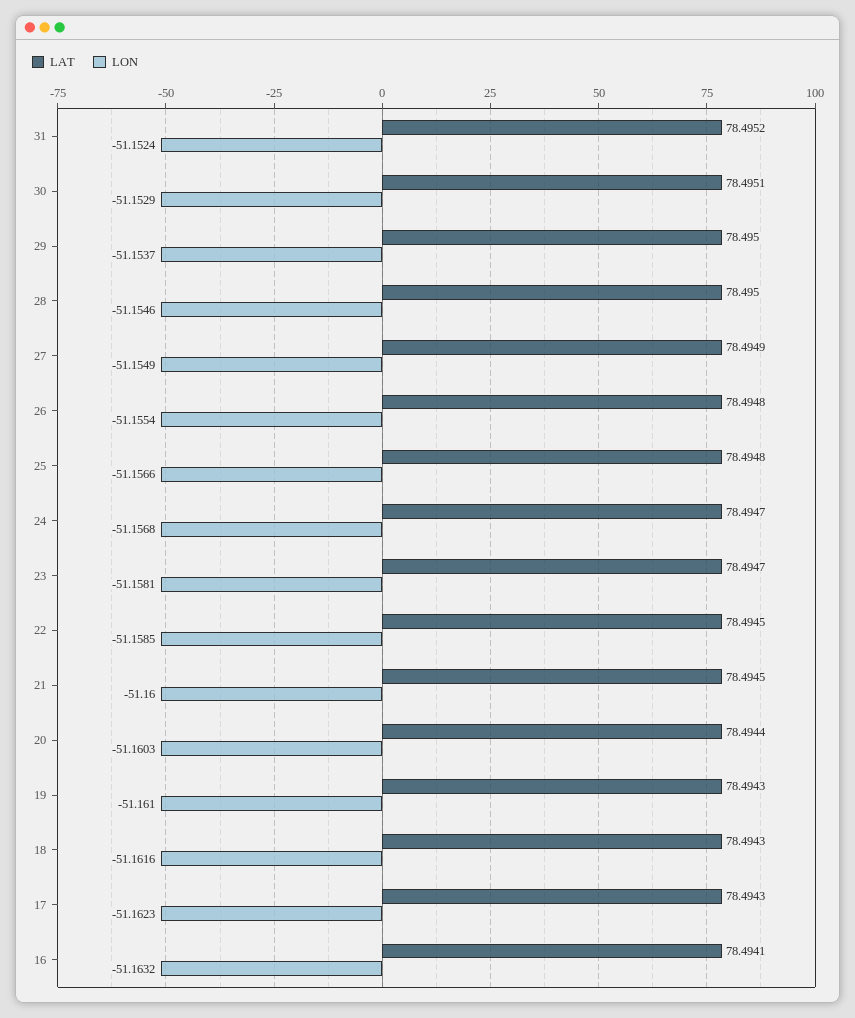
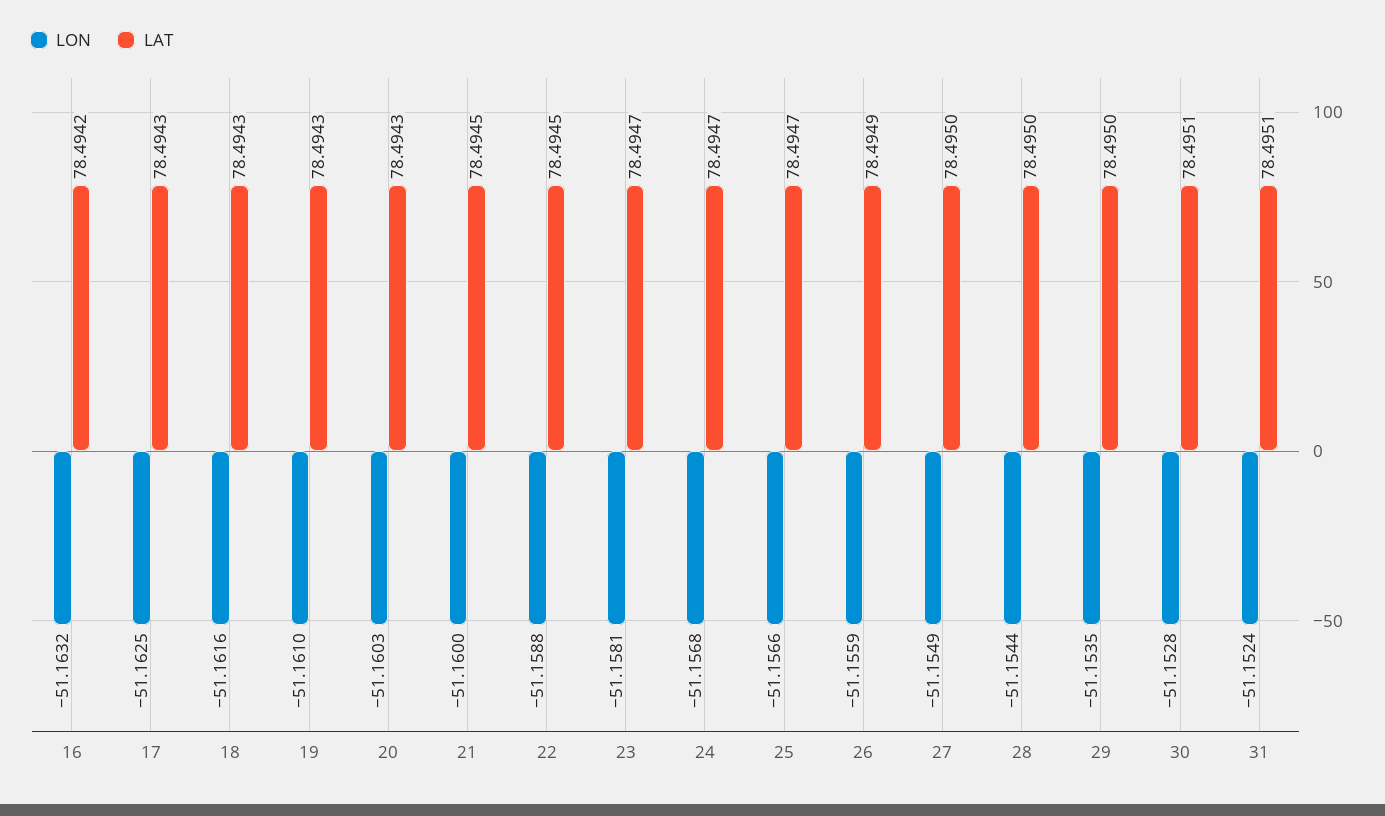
  {
    "LAT": {
-     "31": 78.4952,
+     "31": 78.4951,
      "30": 78.4951,
      "29": 78.495,
      "28": 78.495,
-     "27": 78.4949,
+     "27": 78.495,
-     "26": 78.4948,
+     "26": 78.4949,
-     "25": 78.4948,
+     "25": 78.4947,
      "24": 78.4947,
      "23": 78.4947,
      "22": 78.4945,
      "21": 78.4945,
-     "20": 78.4944,
+     "20": 78.4943,
      "19": 78.4943,
      "18": 78.4943,
      "17": 78.4943,
-     "16": 78.4941
+     "16": 78.4942
    },
    "LON": {
      "31": -51.1524,
-     "30": -51.1529,
+     "30": -51.1528,
-     "29": -51.1537,
+     "29": -51.1535,
-     "28": -51.1546,
+     "28": -51.1544,
      "27": -51.1549,
-     "26": -51.1554,
+     "26": -51.1559,
      "25": -51.1566,
      "24": -51.1568,
      "23": -51.1581,
-     "22": -51.1585,
+     "22": -51.1588,
      "21": -51.16,
      "20": -51.1603,
      "19": -51.161,
      "18": -51.1616,
-     "17": -51.1623,
+     "17": -51.1625,
      "16": -51.1632
    }
  }

